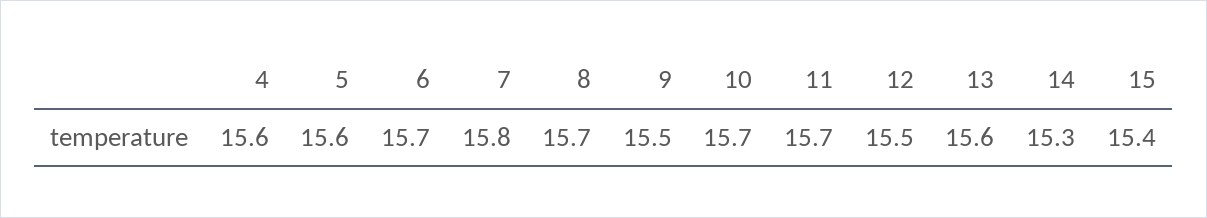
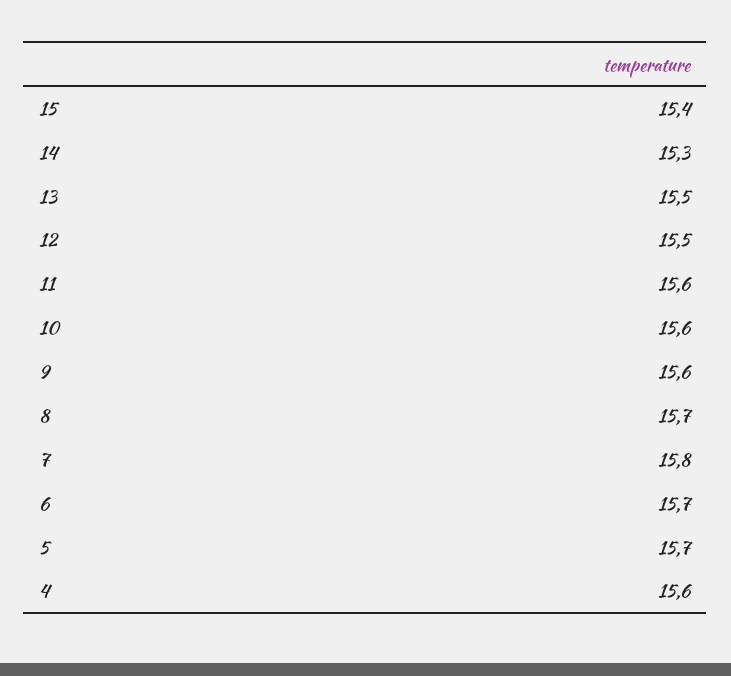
  {
    "4": 15.6,
-   "5": 15.6,
+   "5": 15.7,
    "6": 15.7,
    "7": 15.8,
    "8": 15.7,
-   "9": 15.5,
+   "9": 15.6,
-   "10": 15.7,
+   "10": 15.6,
-   "11": 15.7,
+   "11": 15.6,
    "12": 15.5,
-   "13": 15.6,
+   "13": 15.5,
    "14": 15.3,
    "15": 15.4
  }

